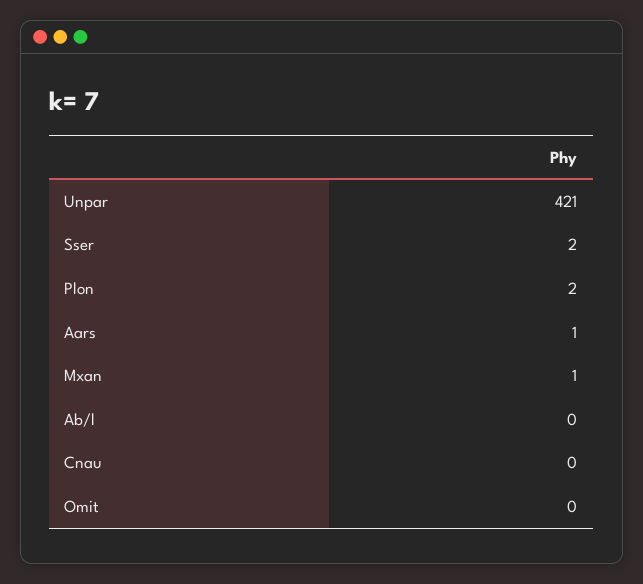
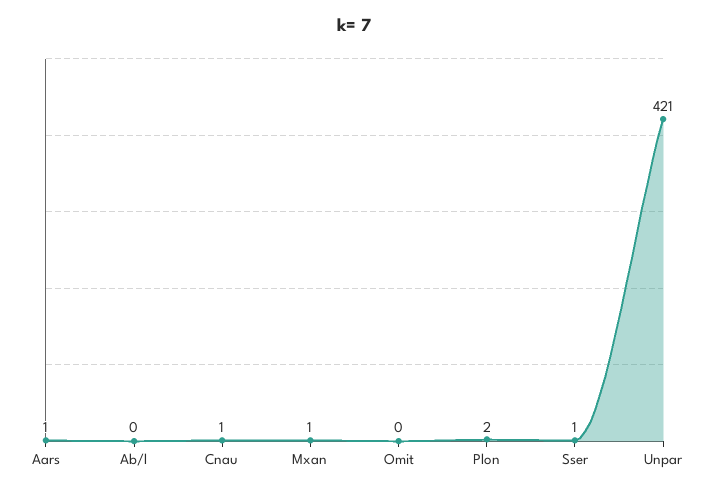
  {
    "Unpar": 421,
-   "Sser": 2,
+   "Sser": 1,
    "Plon": 2,
    "Aars": 1,
    "Mxan": 1,
    "Ab/l": 0,
-   "Cnau": 0,
+   "Cnau": 1,
    "Omit": 0
  }

